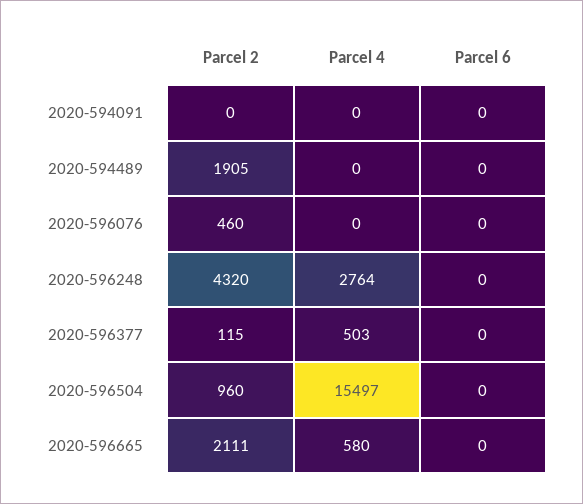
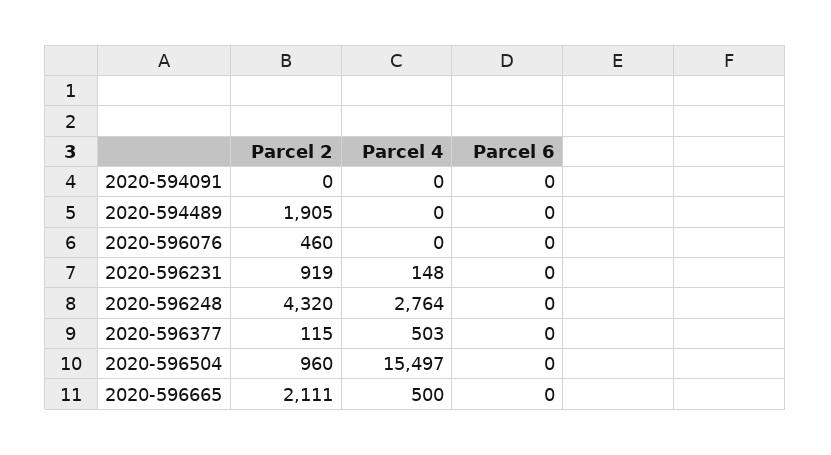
  {
    "Parcel 2": {
      "2020-594091": 0,
      "2020-594489": 1905,
      "2020-596076": 460,
      "2020-596248": 4320,
      "2020-596377": 115,
      "2020-596504": 960,
-     "2020-596665": 2111
+     "2020-596665": 2111,
+     "2020-596231": 919
    },
    "Parcel 4": {
      "2020-594091": 0,
      "2020-594489": 0,
      "2020-596076": 0,
      "2020-596248": 2764,
      "2020-596377": 503,
      "2020-596504": 15497,
-     "2020-596665": 580
+     "2020-596665": 500,
+     "2020-596231": 148
    },
    "Parcel 6": {
      "2020-594091": 0,
      "2020-594489": 0,
      "2020-596076": 0,
      "2020-596248": 0,
      "2020-596377": 0,
      "2020-596504": 0,
-     "2020-596665": 0
+     "2020-596665": 0,
+     "2020-596231": 0
    }
  }

